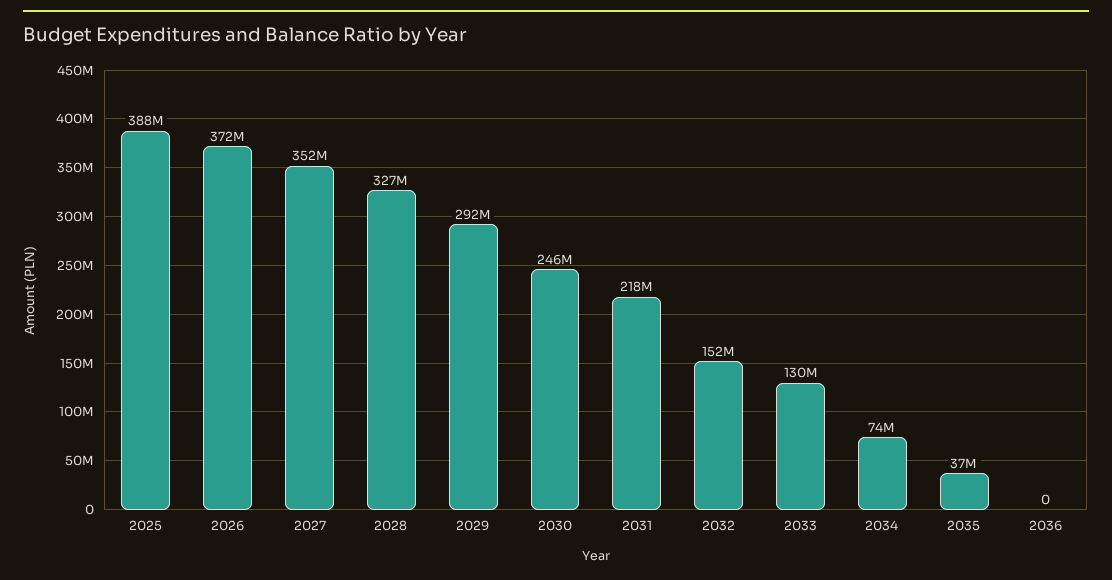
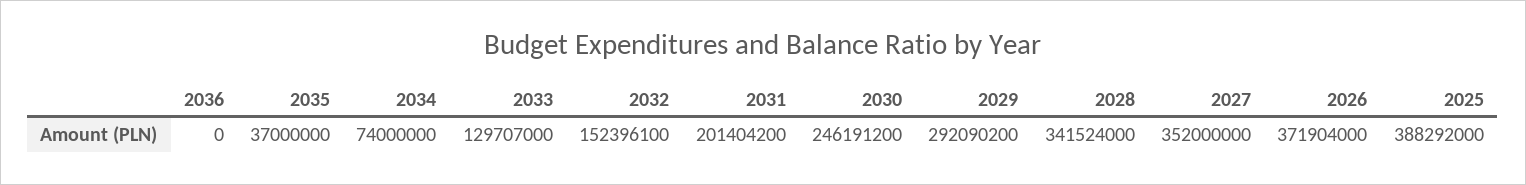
  {
    "2025": 388292000,
    "2026": 371904000,
    "2027": 352000000,
-   "2028": 327000000,
+   "2028": 341524000,
    "2029": 292090200,
    "2030": 246191200,
-   "2031": 218000000,
+   "2031": 201404200,
    "2032": 152396100,
    "2033": 129707000,
    "2034": 74000000,
    "2035": 37000000,
    "2036": 0
  }

